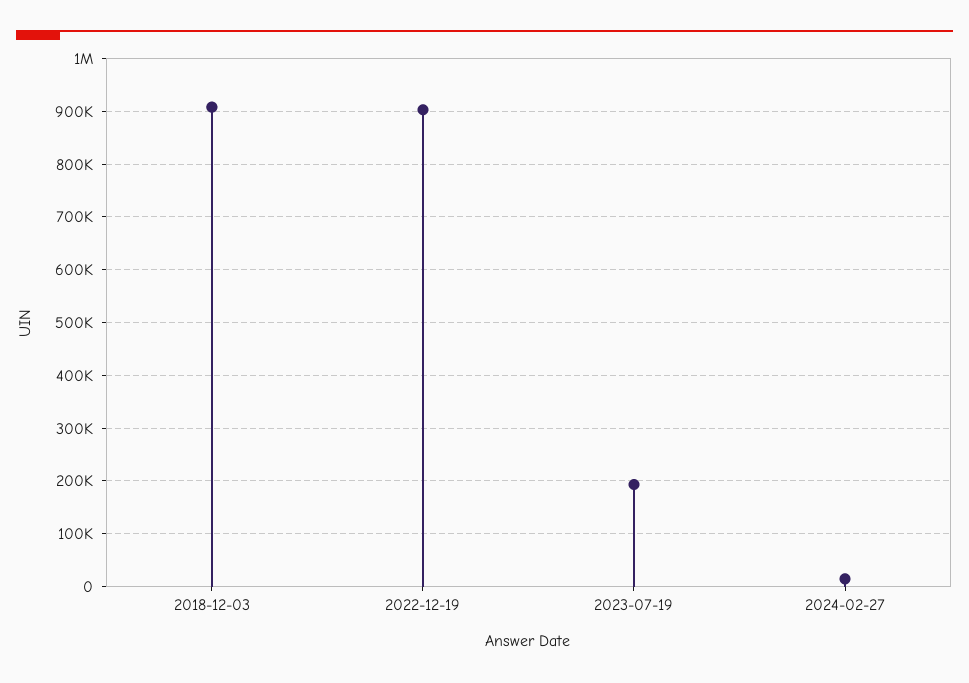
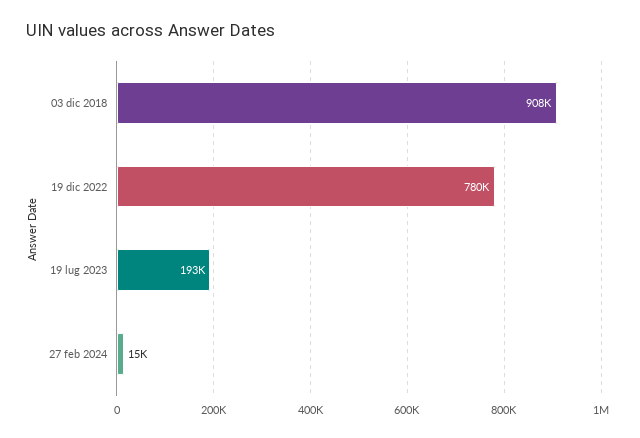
  {
    "2018-12-03": 908000,
-   "2022-12-19": 900000,
+   "2022-12-19": 780000,
    "2023-07-19": 193000,
    "2024-02-27": 15000
  }

